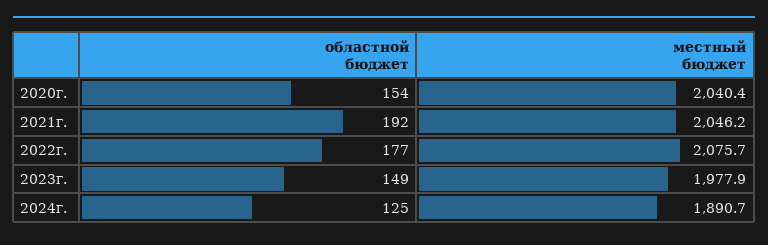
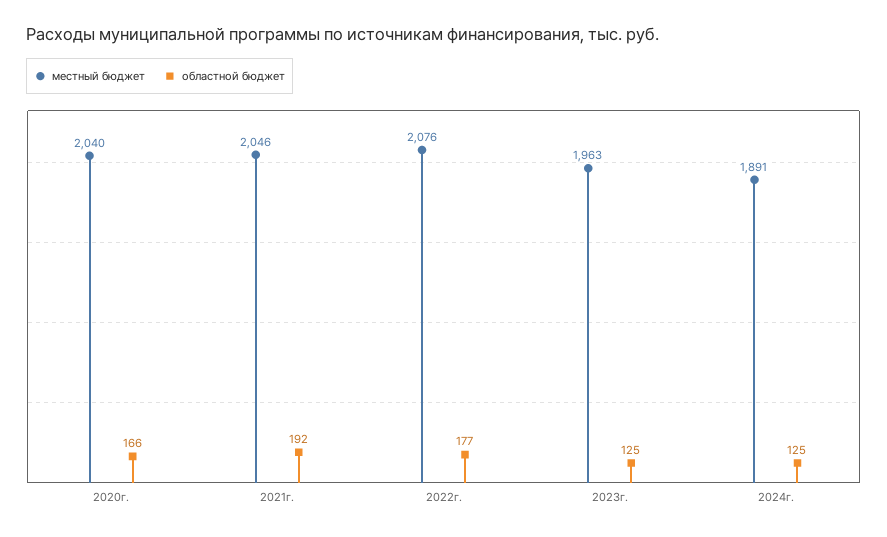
  {
    "областной бюджет": {
-     "2020г.": 154,
+     "2020г.": 166,
      "2021г.": 192,
      "2022г.": 177,
-     "2023г.": 149,
+     "2023г.": 125,
      "2024г.": 125
    },
    "местный бюджет": {
      "2020г.": 2040.4,
      "2021г.": 2046.2,
      "2022г.": 2075.7,
-     "2023г.": 1977.9,
+     "2023г.": 1963,
      "2024г.": 1890.7
    }
  }

